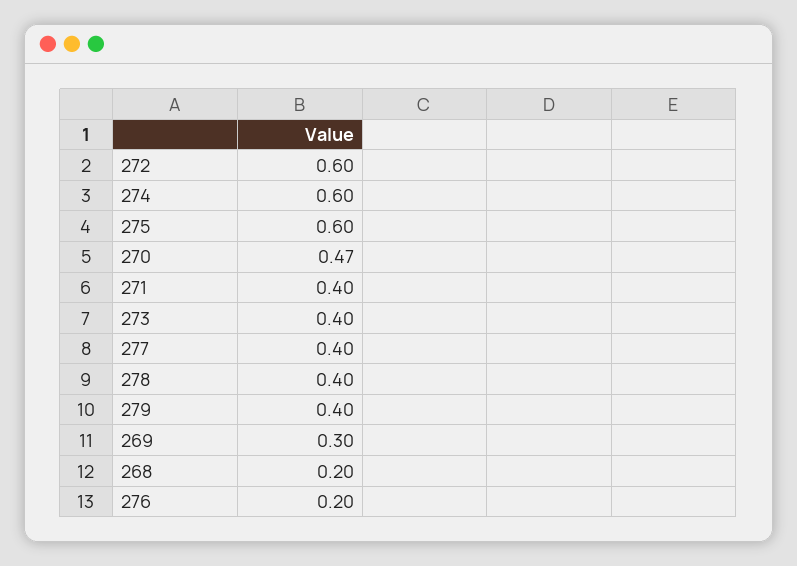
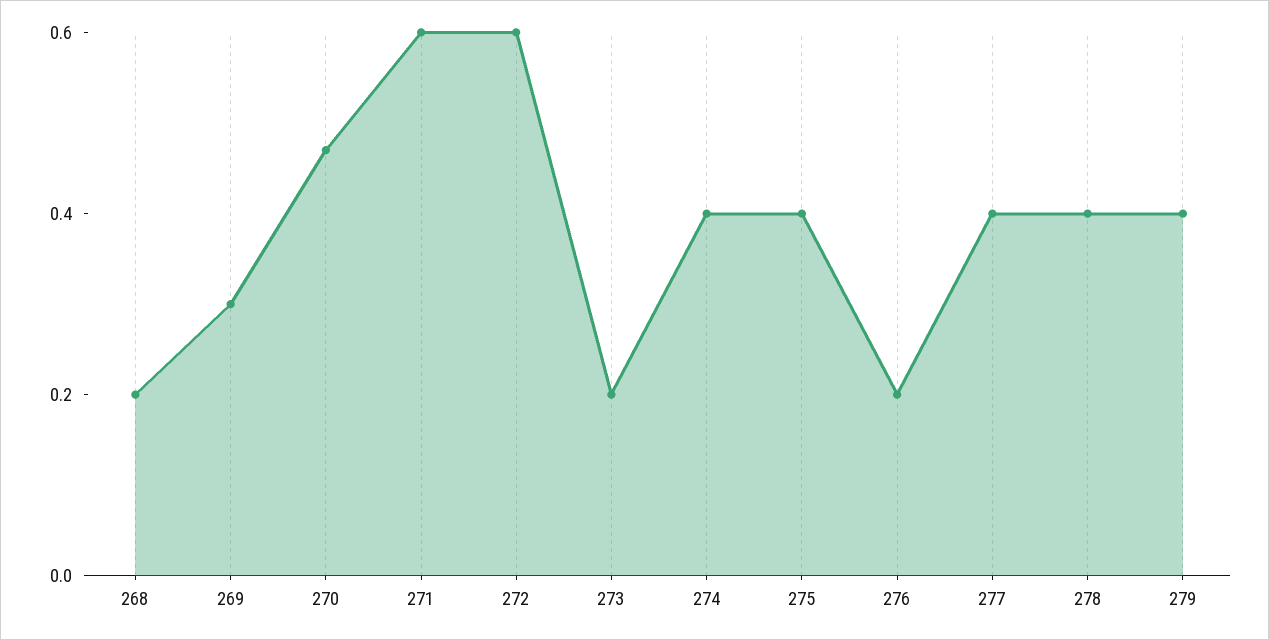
  {
    "272": 0.6,
-   "274": 0.6,
+   "274": 0.4,
-   "275": 0.6,
+   "275": 0.4,
    "270": 0.47,
-   "271": 0.4,
+   "271": 0.6,
-   "273": 0.4,
+   "273": 0.2,
    "277": 0.4,
    "278": 0.4,
    "279": 0.4,
    "269": 0.3,
    "268": 0.2,
    "276": 0.2
  }

